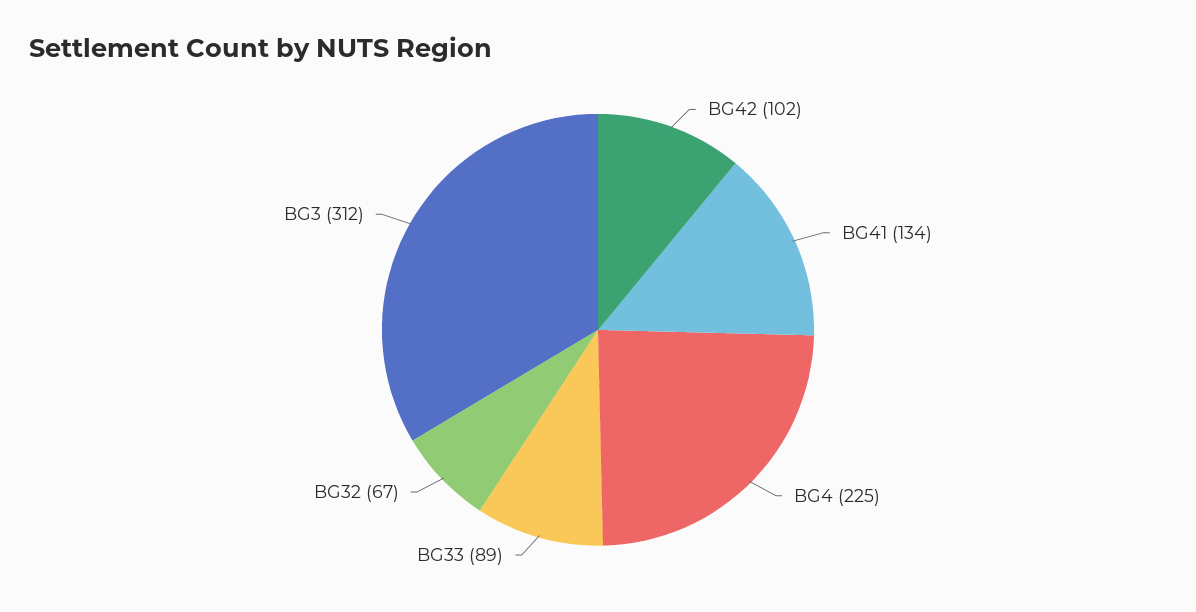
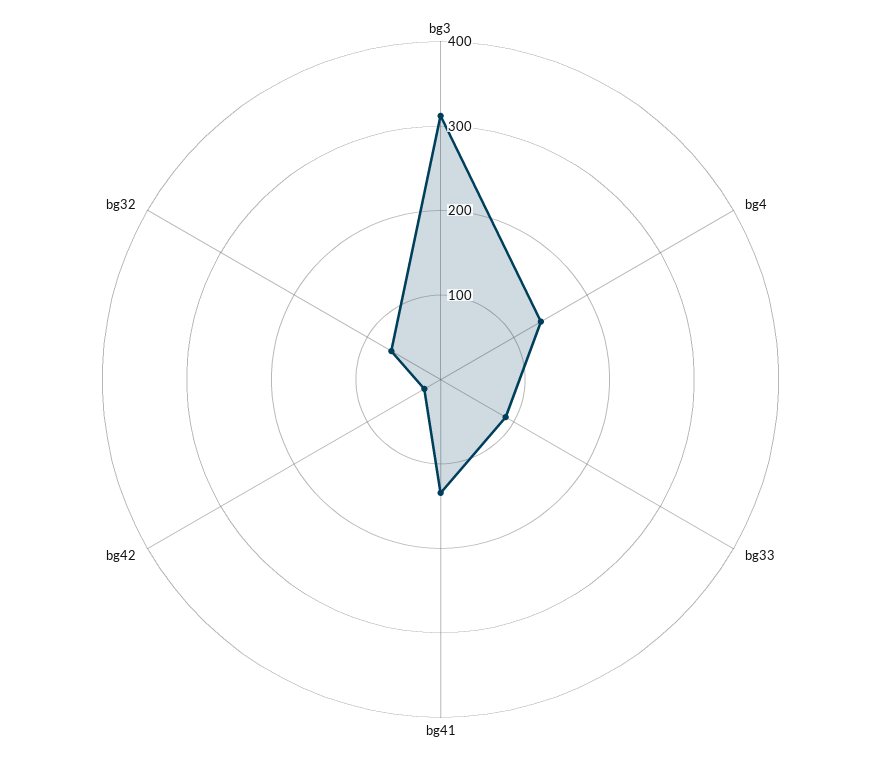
  {
-   "BG42": 102,
+   "BG42": 20,
    "BG41": 134,
-   "BG4": 225,
+   "BG4": 140,
    "BG33": 89,
    "BG32": 67,
    "BG3": 312
  }

